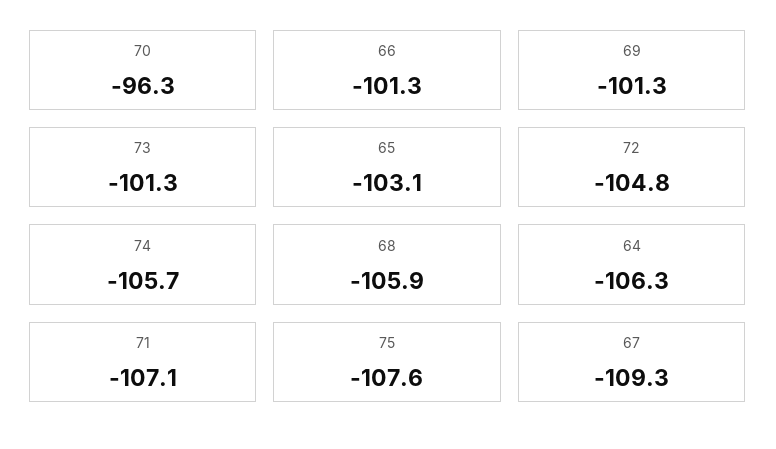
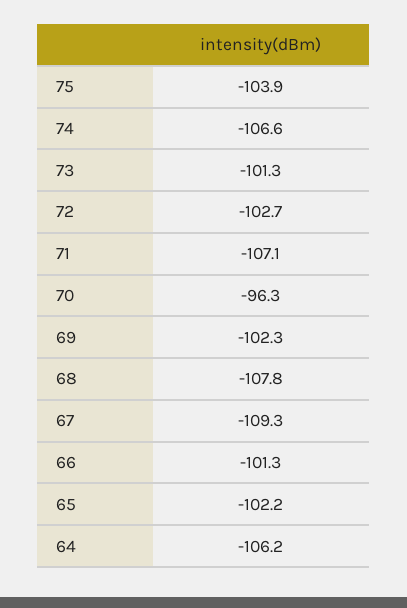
  {
    "70": -96.3,
    "66": -101.3,
-   "69": -101.3,
+   "69": -102.3,
    "73": -101.3,
-   "65": -103.1,
+   "65": -102.2,
-   "72": -104.8,
+   "72": -102.7,
-   "74": -105.7,
+   "74": -106.6,
-   "68": -105.9,
+   "68": -107.8,
-   "64": -106.3,
+   "64": -106.2,
    "71": -107.1,
-   "75": -107.6,
+   "75": -103.9,
    "67": -109.3
  }

